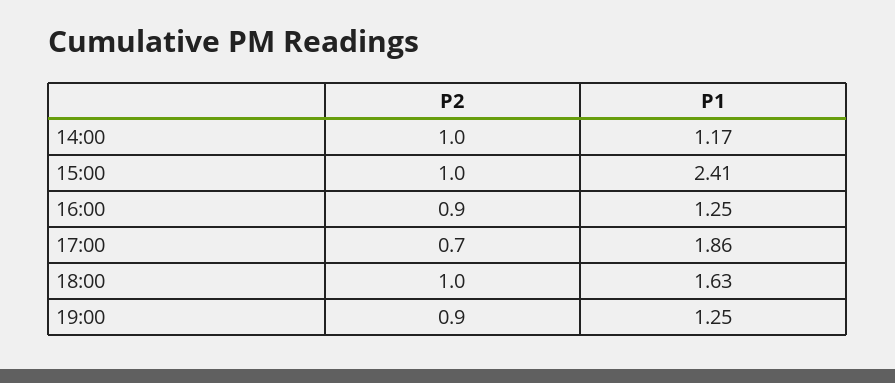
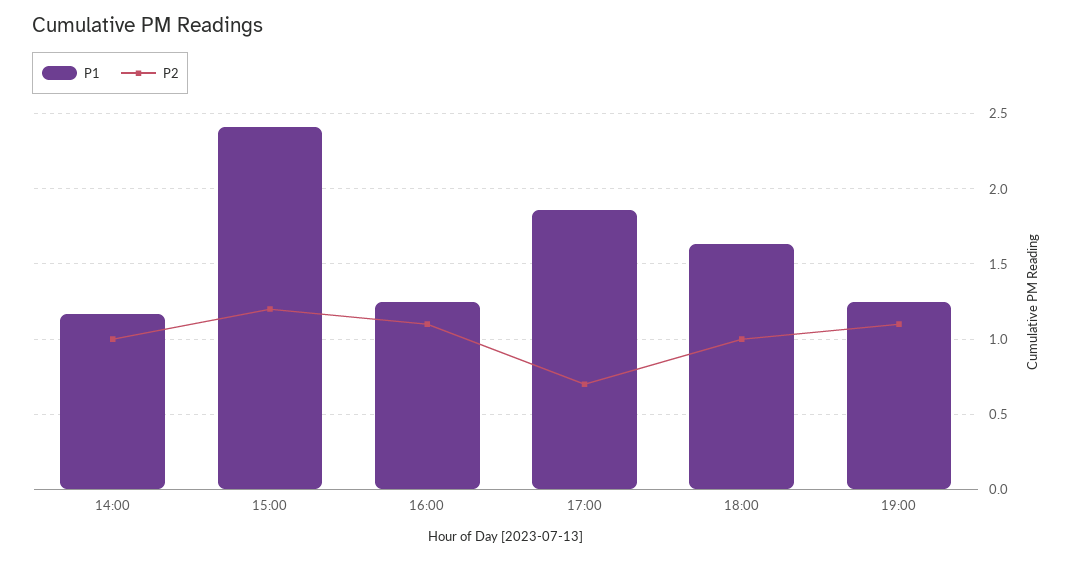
  {
    "P2": {
      "14:00": 1,
-     "15:00": 1,
+     "15:00": 1.2,
-     "16:00": 0.9,
+     "16:00": 1.1,
      "17:00": 0.7,
      "18:00": 1,
-     "19:00": 0.9
+     "19:00": 1.1
    },
    "P1": {
      "14:00": 1.17,
      "15:00": 2.41,
      "16:00": 1.25,
      "17:00": 1.86,
      "18:00": 1.63,
      "19:00": 1.25
    }
  }

